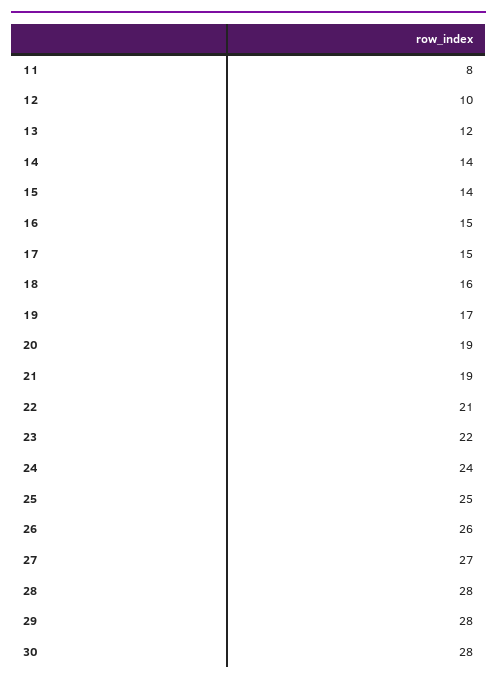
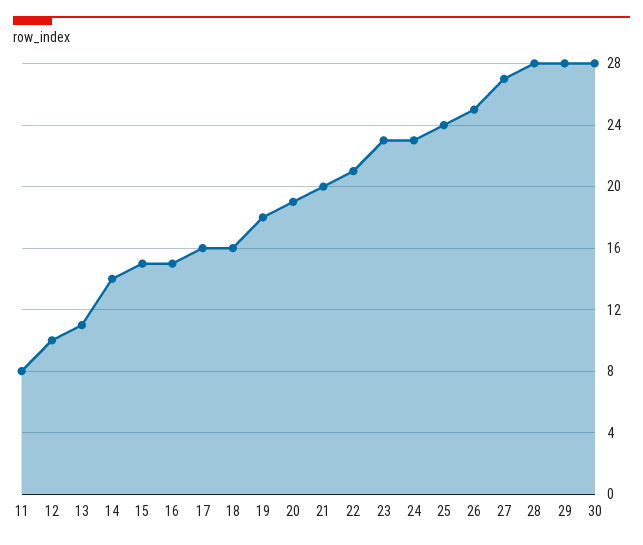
  {
    "11": 8,
    "12": 10,
-   "13": 12,
+   "13": 11,
    "14": 14,
-   "15": 14,
+   "15": 15,
    "16": 15,
-   "17": 15,
+   "17": 16,
    "18": 16,
-   "19": 17,
+   "19": 18,
    "20": 19,
-   "21": 19,
+   "21": 20,
    "22": 21,
-   "23": 22,
+   "23": 23,
-   "24": 24,
+   "24": 23,
-   "25": 25,
+   "25": 24,
-   "26": 26,
+   "26": 25,
    "27": 27,
    "28": 28,
    "29": 28,
    "30": 28
  }

